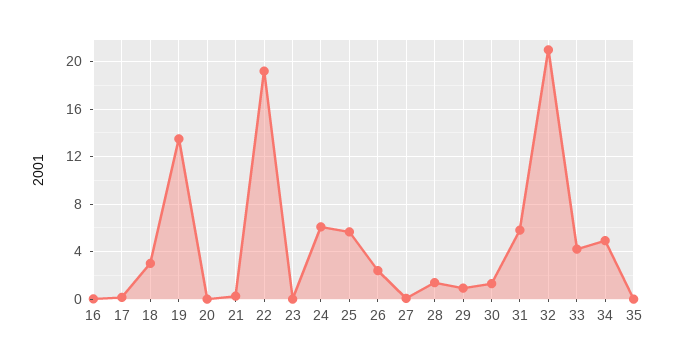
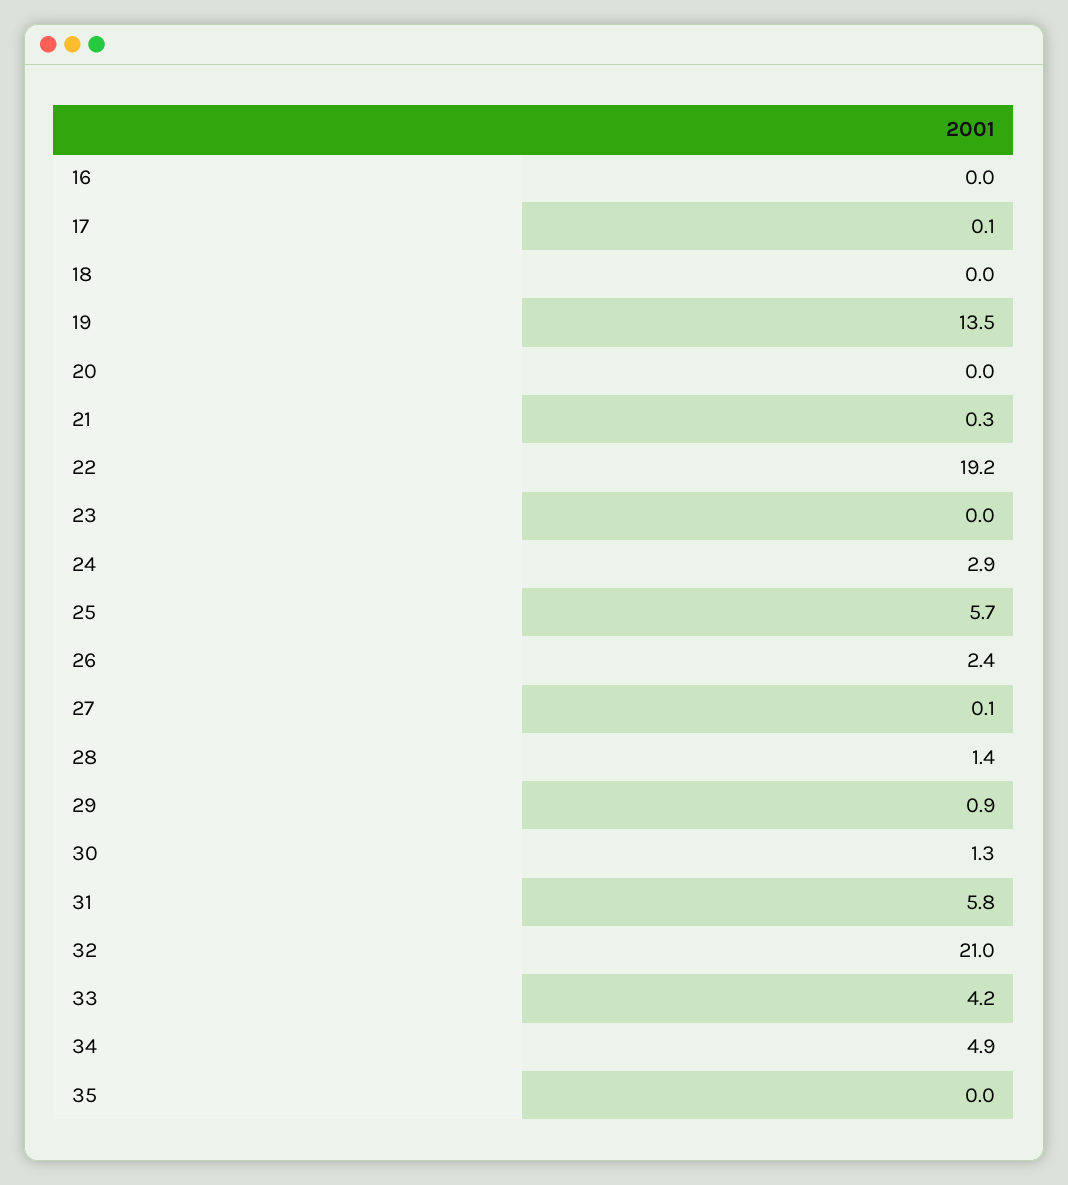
  {
    "16": 0,
    "17": 0.1,
-   "18": 3,
+   "18": 0,
    "19": 13.5,
    "20": 0,
    "21": 0.3,
    "22": 19.2,
    "23": 0,
-   "24": 6,
+   "24": 2.9,
    "25": 5.7,
    "26": 2.4,
    "27": 0.1,
    "28": 1.4,
    "29": 0.9,
    "30": 1.3,
    "31": 5.8,
    "32": 21,
    "33": 4.2,
    "34": 4.9,
    "35": 0
  }

